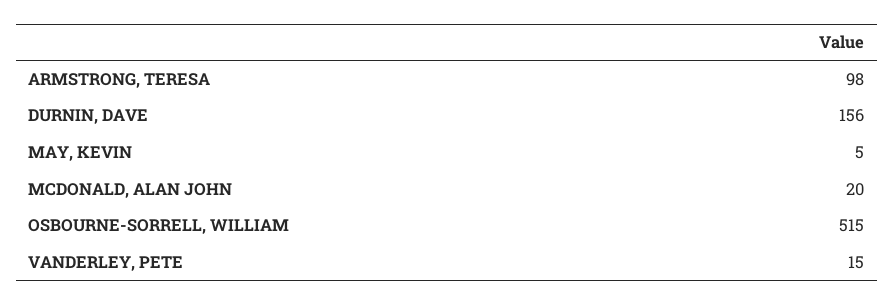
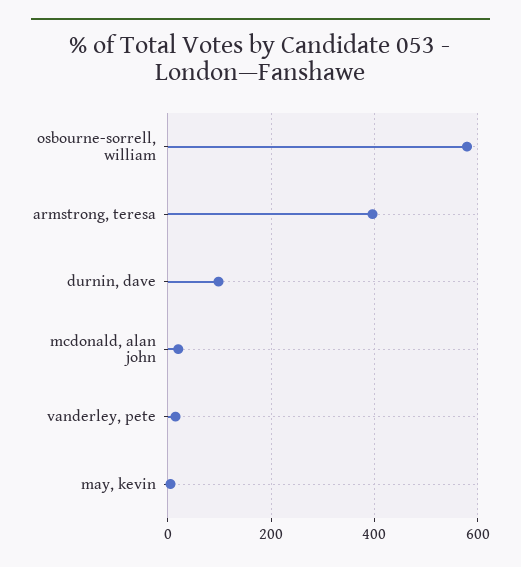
  {
-   "ARMSTRONG, TERESA": 98,
+   "ARMSTRONG, TERESA": 400,
-   "DURNIN, DAVE": 156,
+   "DURNIN, DAVE": 100,
    "MAY, KEVIN": 5,
    "MCDONALD, ALAN JOHN": 20,
-   "OSBOURNE-SORRELL, WILLIAM": 515,
+   "OSBOURNE-SORRELL, WILLIAM": 580,
    "VANDERLEY, PETE": 15
  }

